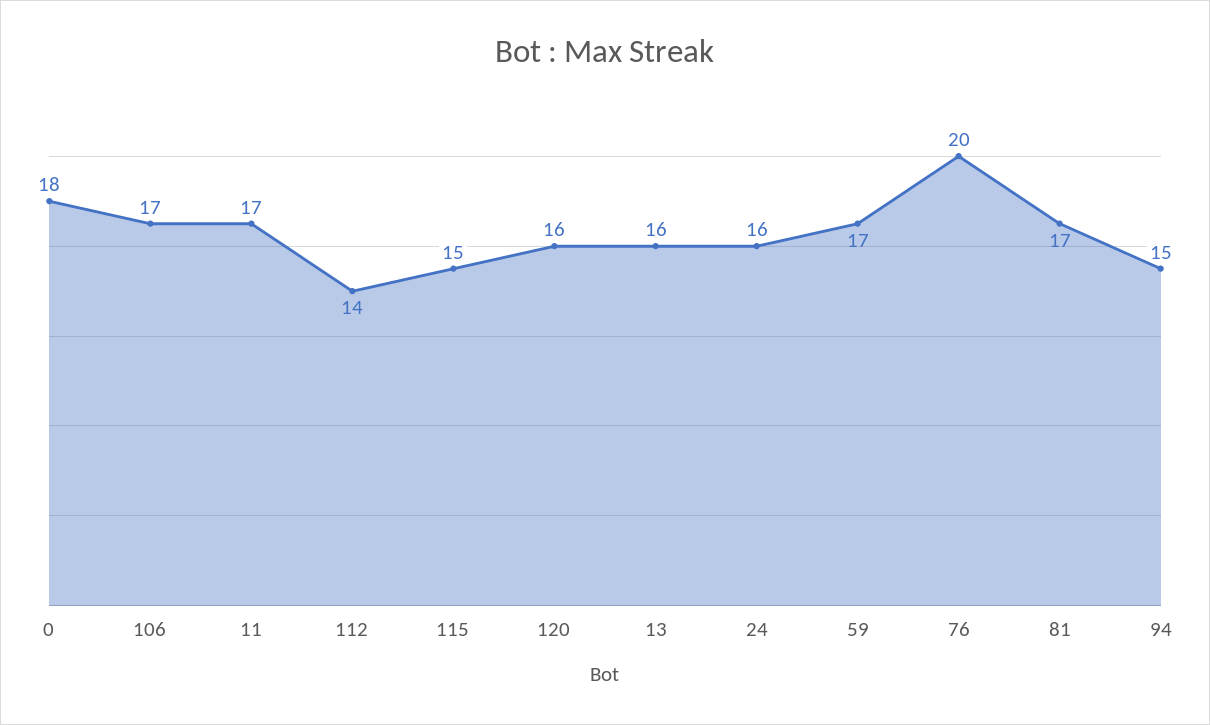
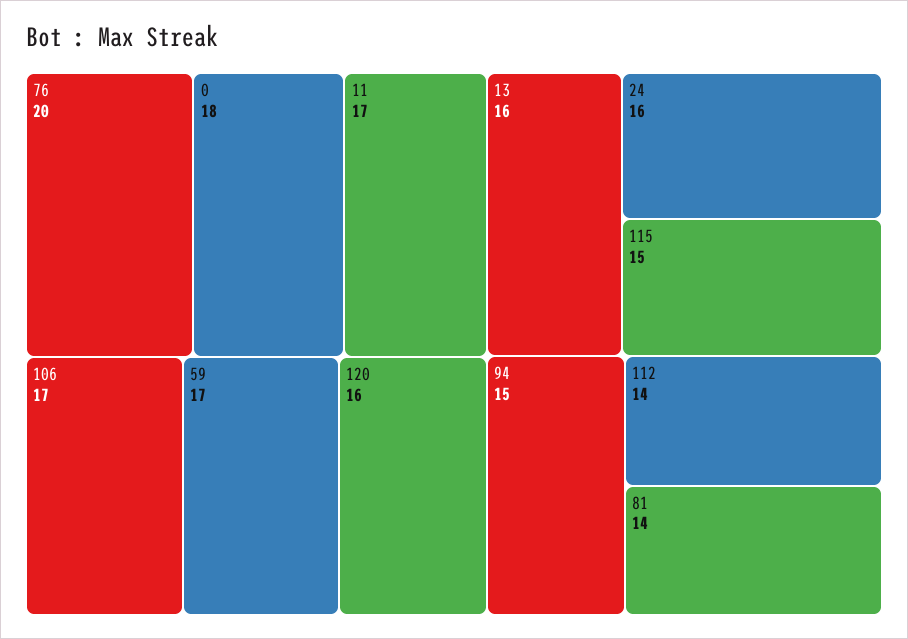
  {
    "0": 18,
    "106": 17,
    "11": 17,
    "112": 14,
    "115": 15,
    "120": 16,
    "13": 16,
    "24": 16,
    "59": 17,
    "76": 20,
-   "81": 17,
+   "81": 14,
    "94": 15
  }

